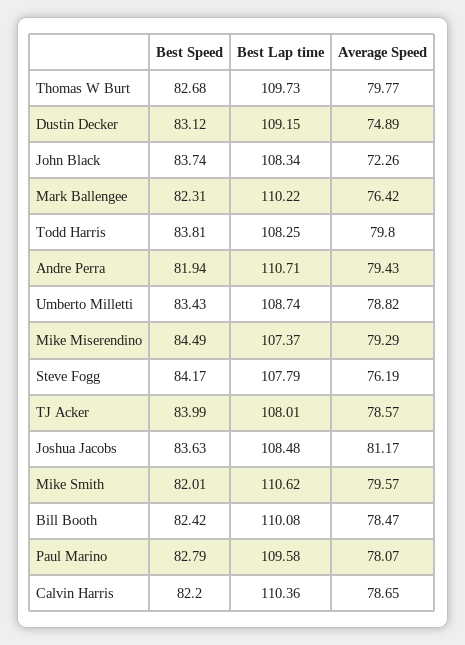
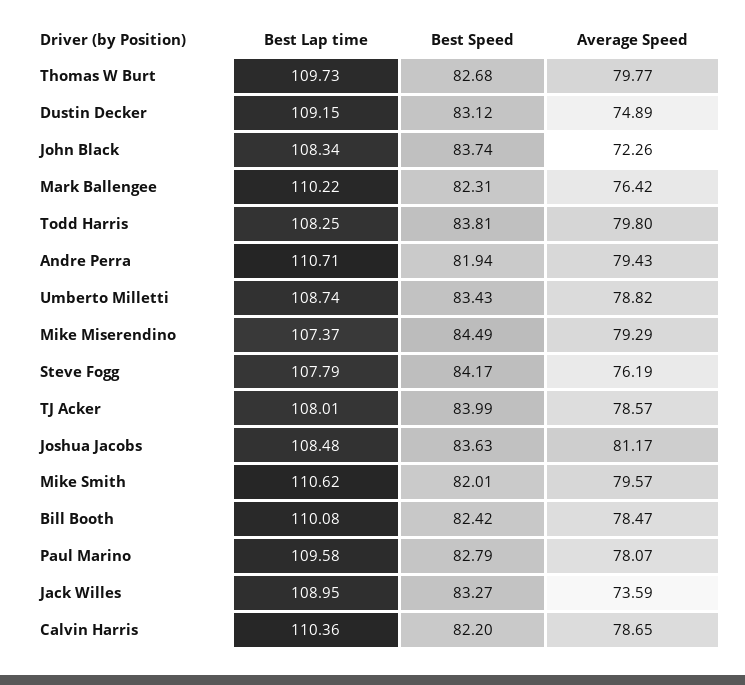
  {
    "Best Speed": {
      "Thomas W Burt": 82.68,
      "Dustin Decker": 83.12,
      "John Black": 83.74,
      "Mark Ballengee": 82.31,
      "Todd Harris": 83.81,
      "Andre Perra": 81.94,
      "Umberto Milletti": 83.43,
      "Mike Miserendino": 84.49,
      "Steve Fogg": 84.17,
      "TJ Acker": 83.99,
      "Joshua Jacobs": 83.63,
      "Mike Smith": 82.01,
      "Bill Booth": 82.42,
      "Paul Marino": 82.79,
-     "Calvin Harris": 82.2
+     "Calvin Harris": 82.2,
+     "Jack Willes": 83.27
    },
    "Best Lap time": {
      "Thomas W Burt": 109.73,
      "Dustin Decker": 109.15,
      "John Black": 108.34,
      "Mark Ballengee": 110.22,
      "Todd Harris": 108.25,
      "Andre Perra": 110.71,
      "Umberto Milletti": 108.74,
      "Mike Miserendino": 107.37,
      "Steve Fogg": 107.79,
      "TJ Acker": 108.01,
      "Joshua Jacobs": 108.48,
      "Mike Smith": 110.62,
      "Bill Booth": 110.08,
      "Paul Marino": 109.58,
-     "Calvin Harris": 110.36
+     "Calvin Harris": 110.36,
+     "Jack Willes": 108.95
    },
    "Average Speed": {
      "Thomas W Burt": 79.77,
      "Dustin Decker": 74.89,
      "John Black": 72.26,
      "Mark Ballengee": 76.42,
      "Todd Harris": 79.8,
      "Andre Perra": 79.43,
      "Umberto Milletti": 78.82,
      "Mike Miserendino": 79.29,
      "Steve Fogg": 76.19,
      "TJ Acker": 78.57,
      "Joshua Jacobs": 81.17,
      "Mike Smith": 79.57,
      "Bill Booth": 78.47,
      "Paul Marino": 78.07,
-     "Calvin Harris": 78.65
+     "Calvin Harris": 78.65,
+     "Jack Willes": 73.59
    }
  }

